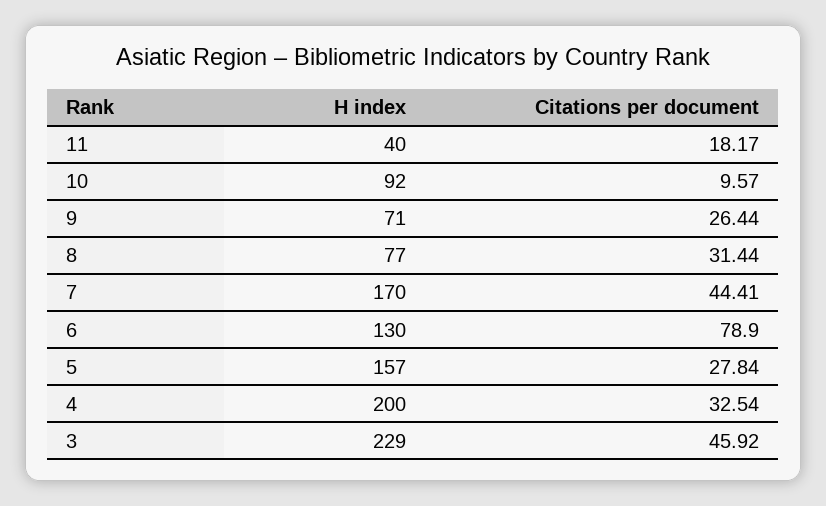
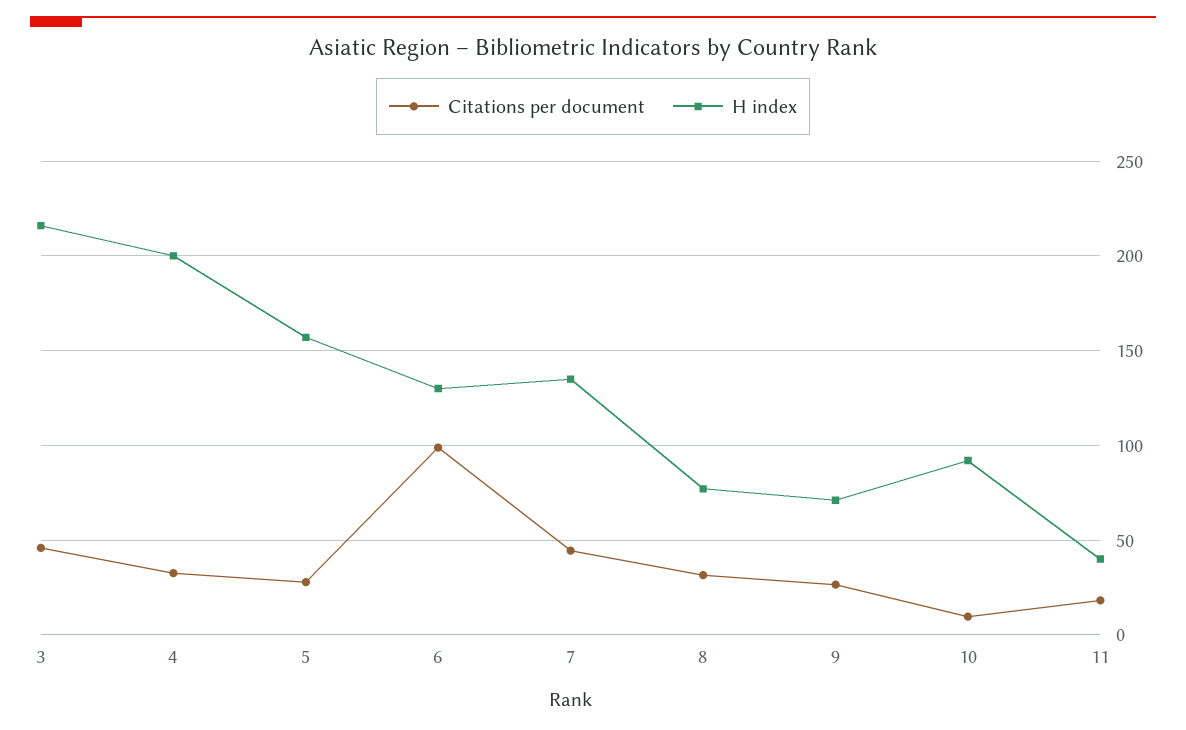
  {
    "H index": {
      "11": 40,
      "10": 92,
      "9": 71,
      "8": 77,
-     "7": 170,
+     "7": 135,
      "6": 130,
      "5": 157,
      "4": 200,
-     "3": 229
+     "3": 215
    },
    "Citations per document": {
      "11": 18.17,
      "10": 9.57,
      "9": 26.44,
      "8": 31.44,
      "7": 44.41,
-     "6": 78.9,
+     "6": 100,
      "5": 27.84,
      "4": 32.54,
      "3": 45.92
    }
  }

